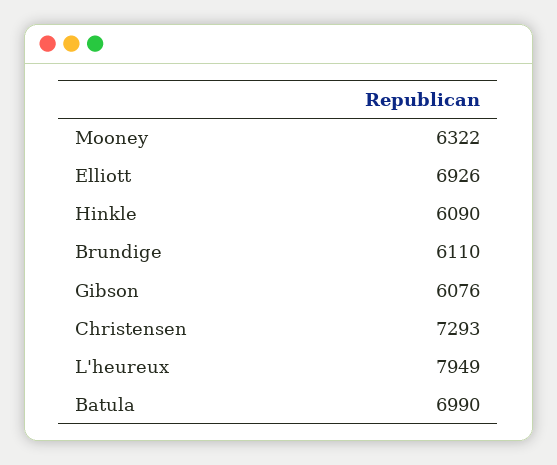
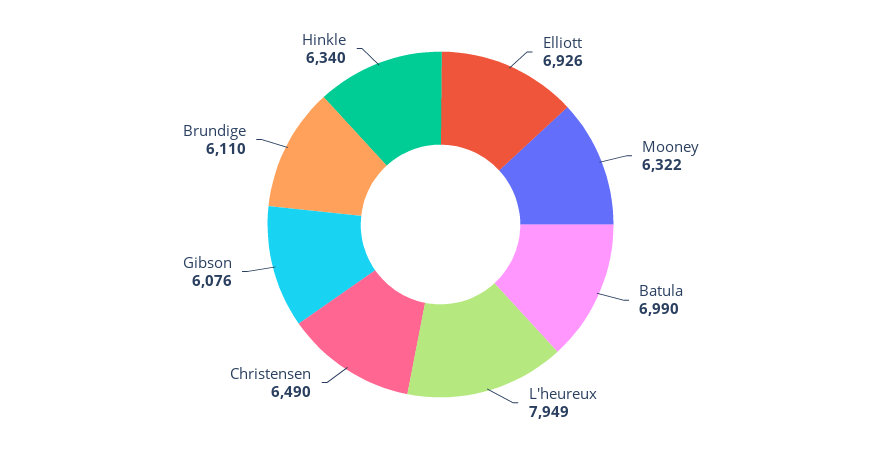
  {
    "Mooney": 6322,
    "Elliott": 6926,
-   "Hinkle": 6090,
+   "Hinkle": 6340,
    "Brundige": 6110,
    "Gibson": 6076,
-   "Christensen": 7293,
+   "Christensen": 6490,
    "L'heureux": 7949,
    "Batula": 6990
  }

